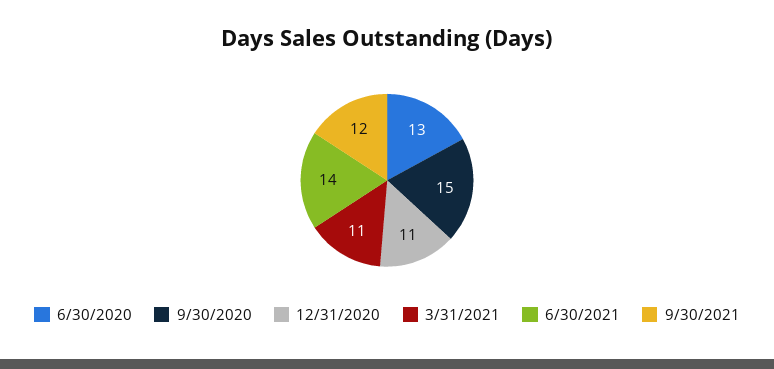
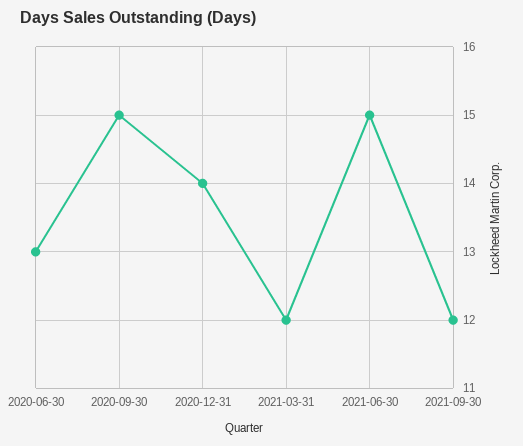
  {
    "6/30/2020": 13,
    "9/30/2020": 15,
-   "12/31/2020": 11,
+   "12/31/2020": 14,
-   "3/31/2021": 11,
+   "3/31/2021": 12,
-   "6/30/2021": 14,
+   "6/30/2021": 15,
    "9/30/2021": 12
  }

